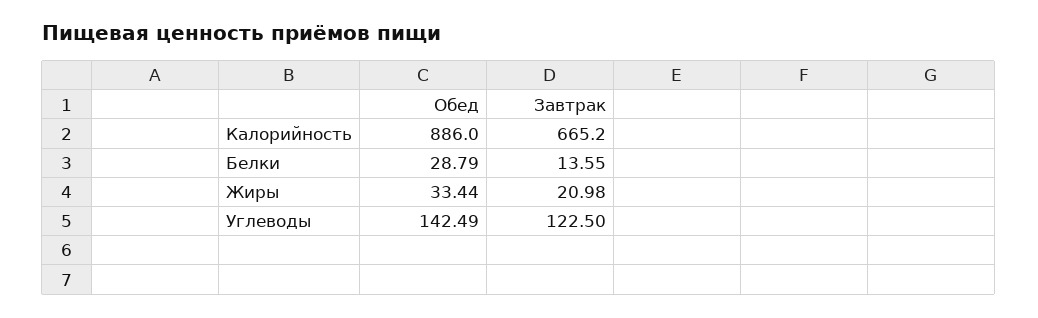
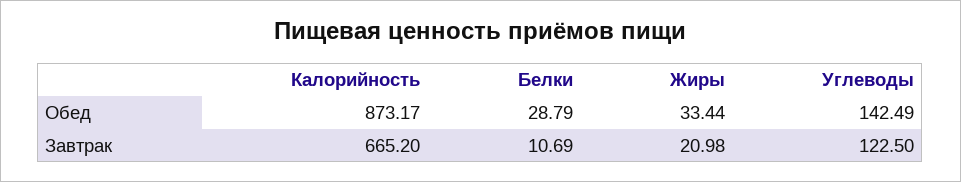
  {
    "Обед": {
-     "Калорийность": 886,
+     "Калорийность": 873.17,
      "Белки": 28.79,
      "Жиры": 33.44,
      "Углеводы": 142.49
    },
    "Завтрак": {
      "Калорийность": 665.2,
-     "Белки": 13.55,
+     "Белки": 10.69,
      "Жиры": 20.98,
      "Углеводы": 122.5
    }
  }

